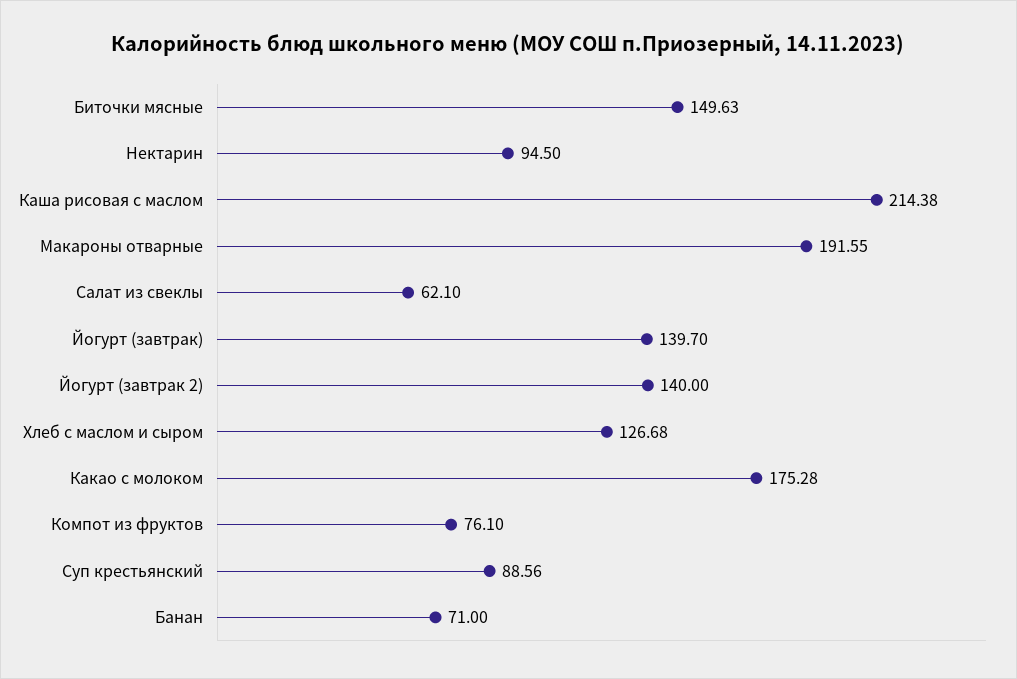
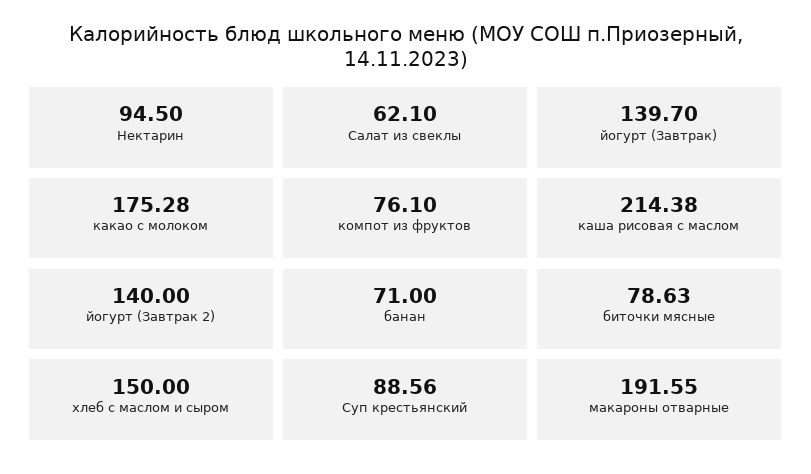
  {
-   "Биточки мясные": 149.63,
+   "Биточки мясные": 78.63,
    "Нектарин": 94.5,
    "Каша рисовая с маслом": 214.38,
    "Макароны отварные": 191.55,
    "Салат из свеклы": 62.1,
    "Йогурт (завтрак)": 139.7,
    "Йогурт (завтрак 2)": 140,
-   "Хлеб с маслом и сыром": 126.68,
+   "Хлеб с маслом и сыром": 150,
    "Какао с молоком": 175.28,
    "Компот из фруктов": 76.1,
    "Суп крестьянский": 88.56,
    "Банан": 71
  }

